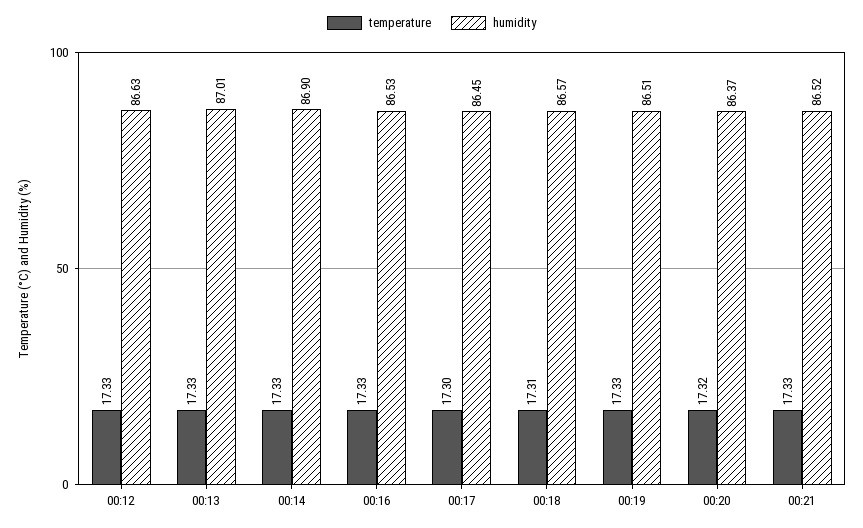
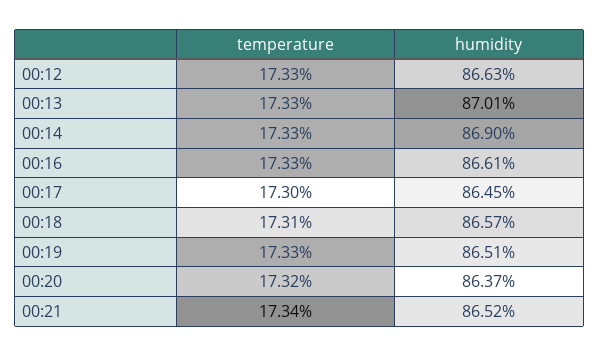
  {
    "temperature": {
      "00:12": 17.33,
      "00:13": 17.33,
      "00:14": 17.33,
      "00:16": 17.33,
      "00:17": 17.3,
      "00:18": 17.31,
      "00:19": 17.33,
      "00:20": 17.32,
-     "00:21": 17.33
+     "00:21": 17.34
    },
    "humidity": {
      "00:12": 86.63,
      "00:13": 87.01,
      "00:14": 86.9,
-     "00:16": 86.53,
+     "00:16": 86.61,
      "00:17": 86.45,
      "00:18": 86.57,
      "00:19": 86.51,
      "00:20": 86.37,
      "00:21": 86.52
    }
  }

